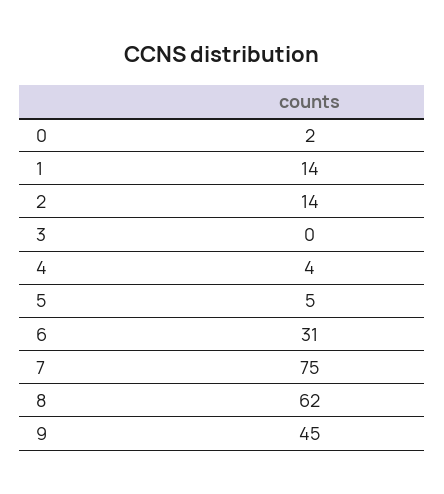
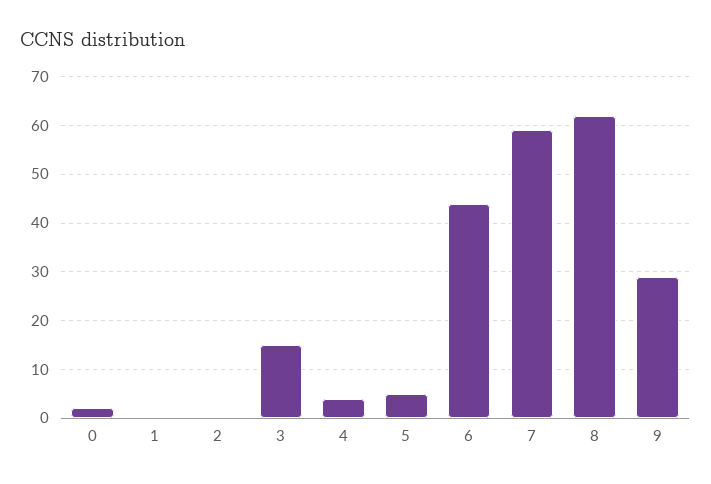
  {
    "0": 2,
-   "1": 14,
+   "1": 0,
-   "2": 14,
+   "2": 0,
-   "3": 0,
+   "3": 15,
    "4": 4,
    "5": 5,
-   "6": 31,
+   "6": 45,
-   "7": 75,
+   "7": 60,
    "8": 62,
-   "9": 45
+   "9": 30
  }

